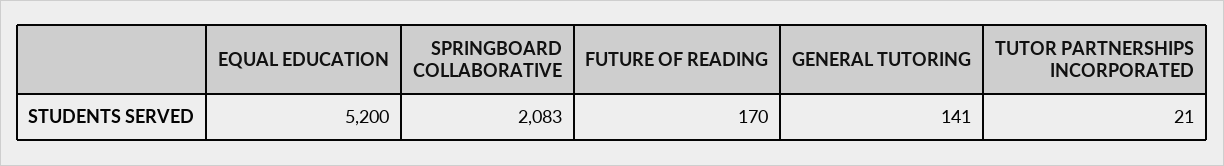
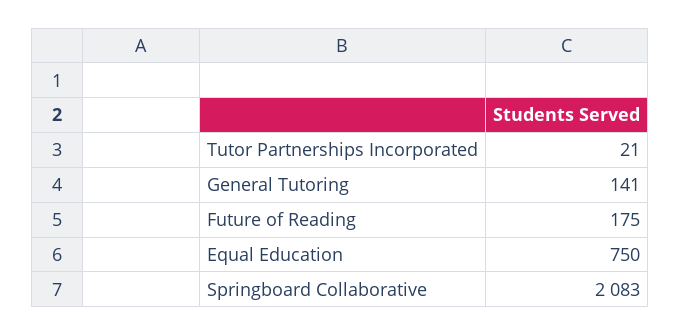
  {
-   "EQUAL EDUCATION": 5200,
+   "EQUAL EDUCATION": 750,
    "SPRINGBOARD COLLABORATIVE": 2083,
-   "FUTURE OF READING": 170,
+   "FUTURE OF READING": 175,
    "GENERAL TUTORING": 141,
    "TUTOR PARTNERSHIPS INCORPORATED": 21
  }

